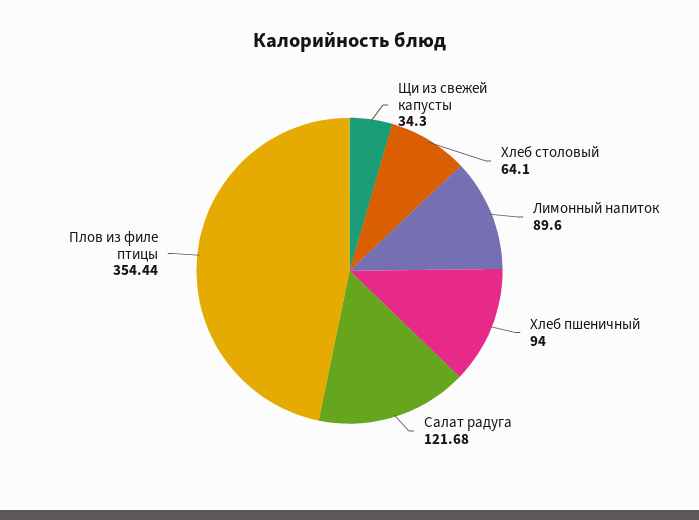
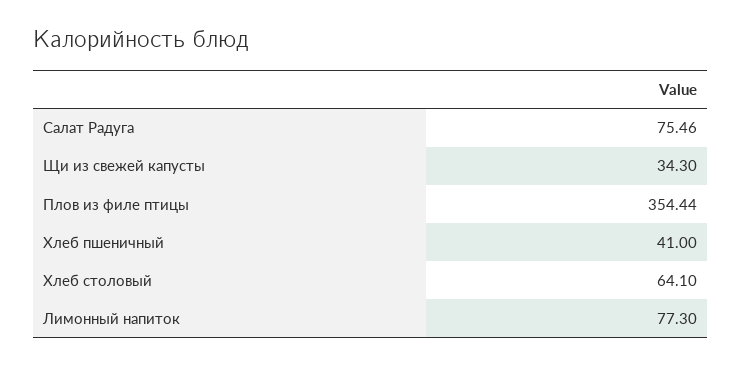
  {
    "Щи из свежей капусты": 34.3,
    "Хлеб столовый": 64.1,
-   "Лимонный напиток": 89.6,
+   "Лимонный напиток": 77.3,
-   "Хлеб пшеничный": 94,
+   "Хлеб пшеничный": 41,
-   "Салат радуга": 121.68,
+   "Салат радуга": 75.46,
    "Плов из филе птицы": 354.44
  }

